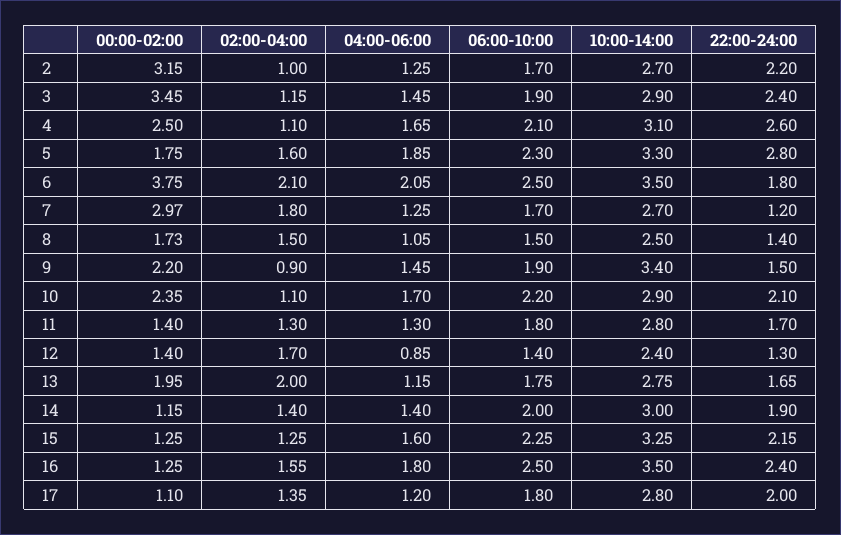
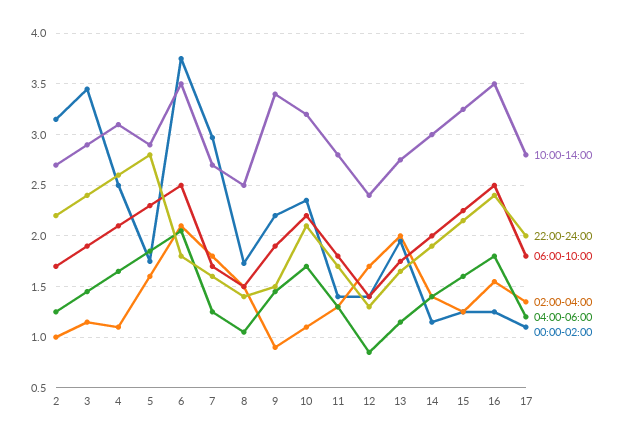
  {
    "00:00-02:00": {
      "2": 3.15,
      "3": 3.45,
      "4": 2.5,
      "5": 1.75,
      "6": 3.75,
      "7": 2.97,
      "8": 1.73,
      "9": 2.2,
      "10": 2.35,
      "11": 1.4,
      "12": 1.4,
      "13": 1.95,
      "14": 1.15,
      "15": 1.25,
      "16": 1.25,
      "17": 1.1
    },
    "02:00-04:00": {
      "2": 1,
      "3": 1.15,
      "4": 1.1,
      "5": 1.6,
      "6": 2.1,
      "7": 1.8,
      "8": 1.5,
      "9": 0.9,
      "10": 1.1,
      "11": 1.3,
      "12": 1.7,
      "13": 2,
      "14": 1.4,
      "15": 1.25,
      "16": 1.55,
      "17": 1.35
    },
    "04:00-06:00": {
      "2": 1.25,
      "3": 1.45,
      "4": 1.65,
      "5": 1.85,
      "6": 2.05,
      "7": 1.25,
      "8": 1.05,
      "9": 1.45,
      "10": 1.7,
      "11": 1.3,
      "12": 0.85,
      "13": 1.15,
      "14": 1.4,
      "15": 1.6,
      "16": 1.8,
      "17": 1.2
    },
    "06:00-10:00": {
      "2": 1.7,
      "3": 1.9,
      "4": 2.1,
      "5": 2.3,
      "6": 2.5,
      "7": 1.7,
      "8": 1.5,
      "9": 1.9,
      "10": 2.2,
      "11": 1.8,
      "12": 1.4,
      "13": 1.75,
      "14": 2,
      "15": 2.25,
      "16": 2.5,
      "17": 1.8
    },
    "10:00-14:00": {
      "2": 2.7,
      "3": 2.9,
      "4": 3.1,
-     "5": 3.3,
+     "5": 2.9,
      "6": 3.5,
      "7": 2.7,
      "8": 2.5,
      "9": 3.4,
-     "10": 2.9,
+     "10": 3.2,
      "11": 2.8,
      "12": 2.4,
      "13": 2.75,
      "14": 3,
      "15": 3.25,
      "16": 3.5,
      "17": 2.8
    },
    "22:00-24:00": {
      "2": 2.2,
      "3": 2.4,
      "4": 2.6,
      "5": 2.8,
      "6": 1.8,
-     "7": 1.2,
+     "7": 1.6,
      "8": 1.4,
      "9": 1.5,
      "10": 2.1,
      "11": 1.7,
      "12": 1.3,
      "13": 1.65,
      "14": 1.9,
      "15": 2.15,
      "16": 2.4,
      "17": 2
    }
  }

